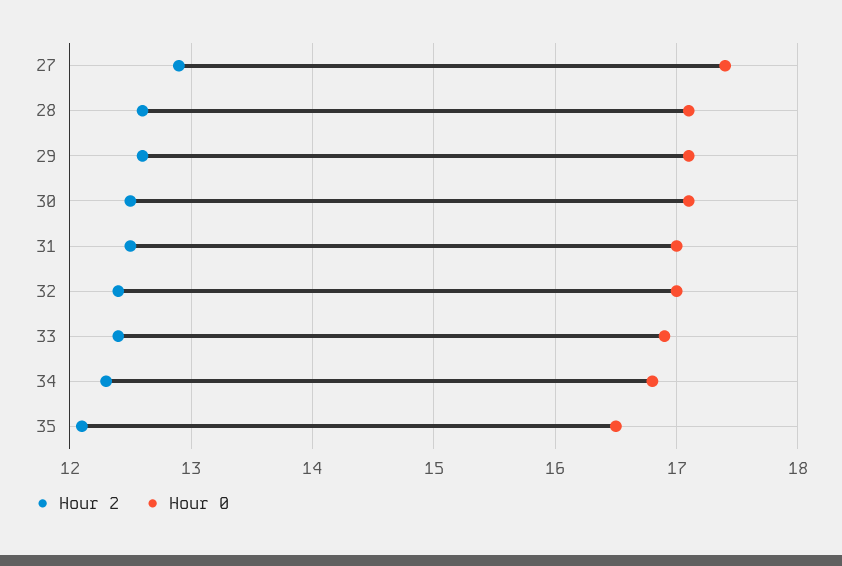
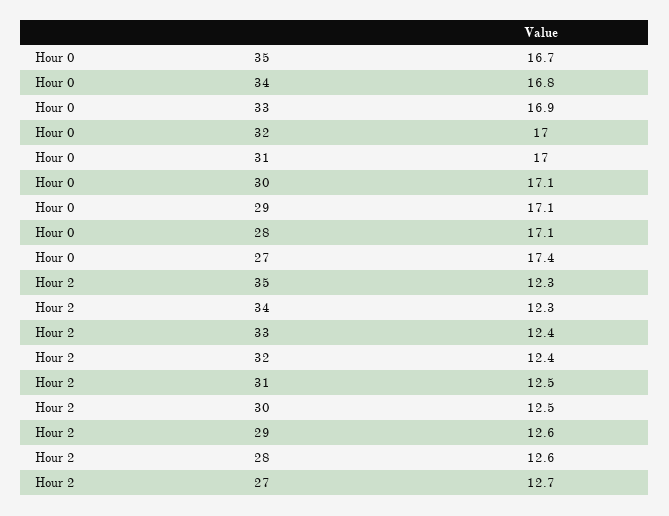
  {
    "Hour 2": {
-     "27": 12.9,
+     "27": 12.7,
      "28": 12.6,
      "29": 12.6,
      "30": 12.5,
      "31": 12.5,
      "32": 12.4,
      "33": 12.4,
      "34": 12.3,
-     "35": 12.1
+     "35": 12.3
    },
    "Hour 0": {
      "27": 17.4,
      "28": 17.1,
      "29": 17.1,
      "30": 17.1,
      "31": 17,
      "32": 17,
      "33": 16.9,
      "34": 16.8,
-     "35": 16.5
+     "35": 16.7
    }
  }

